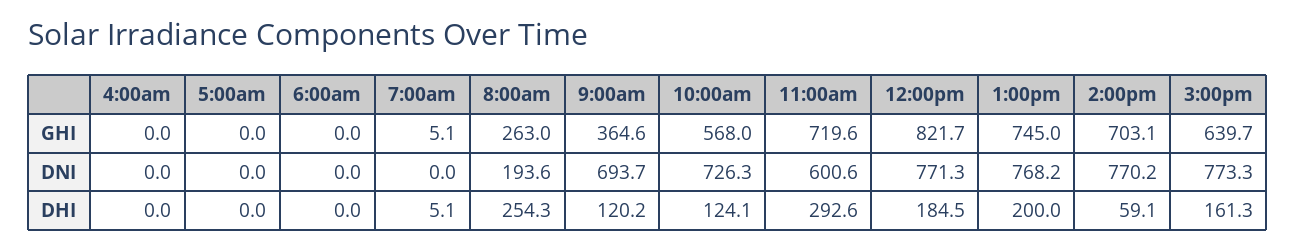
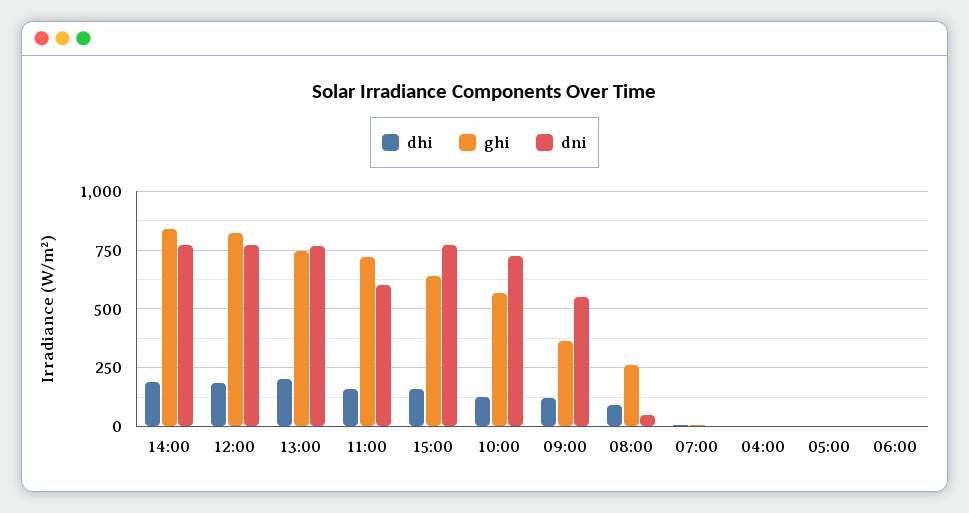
  {
    "GHI": {
      "4:00am": 0,
      "5:00am": 0,
      "6:00am": 0,
      "7:00am": 5.1,
      "8:00am": 263,
      "9:00am": 364.6,
      "10:00am": 568,
      "11:00am": 719.6,
      "12:00pm": 821.7,
      "1:00pm": 745,
-     "2:00pm": 703.1,
+     "2:00pm": 850,
      "3:00pm": 639.7
    },
    "DNI": {
      "4:00am": 0,
      "5:00am": 0,
      "6:00am": 0,
      "7:00am": 0,
-     "8:00am": 193.6,
+     "8:00am": 50,
-     "9:00am": 693.7,
+     "9:00am": 550,
      "10:00am": 726.3,
      "11:00am": 600.6,
      "12:00pm": 771.3,
      "1:00pm": 768.2,
      "2:00pm": 770.2,
      "3:00pm": 773.3
    },
    "DHI": {
      "4:00am": 0,
      "5:00am": 0,
      "6:00am": 0,
      "7:00am": 5.1,
-     "8:00am": 254.3,
+     "8:00am": 100,
      "9:00am": 120.2,
      "10:00am": 124.1,
-     "11:00am": 292.6,
+     "11:00am": 150,
      "12:00pm": 184.5,
      "1:00pm": 200,
-     "2:00pm": 59.1,
+     "2:00pm": 200,
      "3:00pm": 161.3
    }
  }

